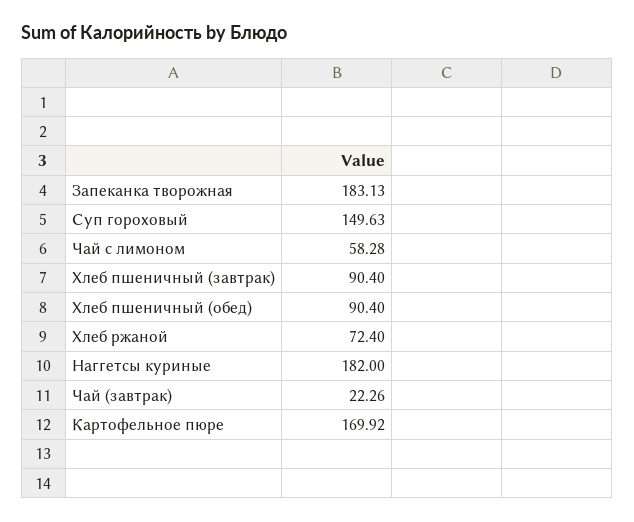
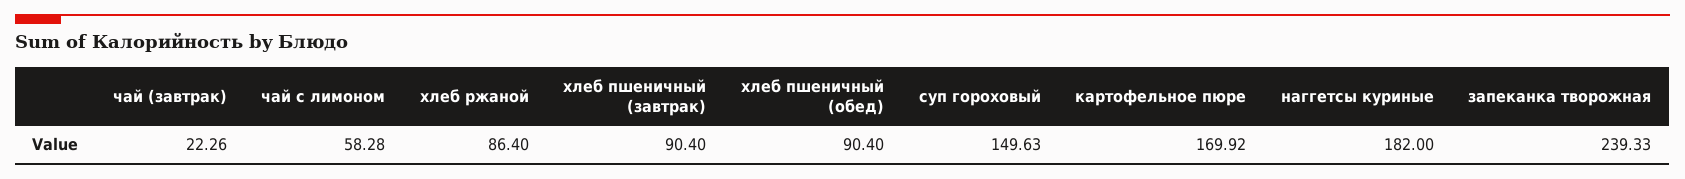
  {
-   "Запеканка творожная": 183.13,
+   "Запеканка творожная": 239.33,
    "Суп гороховый": 149.63,
    "Чай с лимоном": 58.28,
    "Хлеб пшеничный (завтрак)": 90.4,
    "Хлеб пшеничный (обед)": 90.4,
-   "Хлеб ржаной": 72.4,
+   "Хлеб ржаной": 86.4,
    "Наггетсы куриные": 182,
    "Чай (завтрак)": 22.26,
    "Картофельное пюре": 169.92
  }

